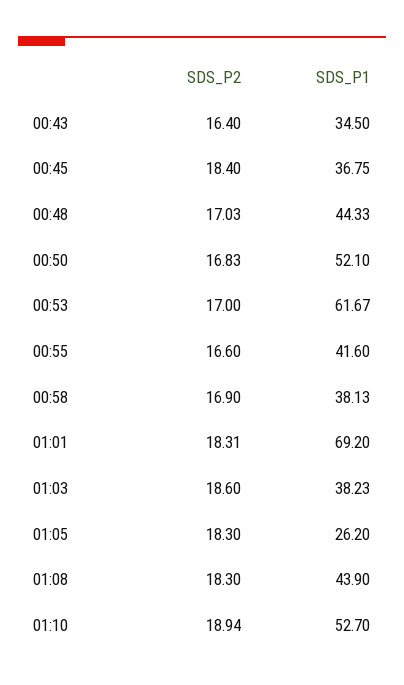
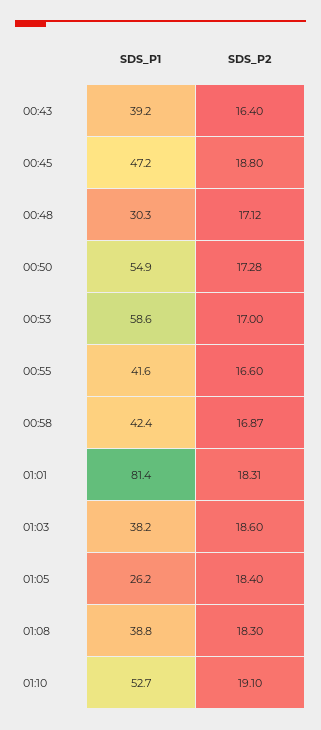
  {
    "SDS_P2": {
      "00:43": 16.4,
-     "00:45": 18.4,
+     "00:45": 18.8,
-     "00:48": 17.03,
+     "00:48": 17.12,
-     "00:50": 16.83,
+     "00:50": 17.28,
      "00:53": 17,
      "00:55": 16.6,
-     "00:58": 16.9,
+     "00:58": 16.87,
      "01:01": 18.31,
      "01:03": 18.6,
-     "01:05": 18.3,
+     "01:05": 18.4,
      "01:08": 18.3,
-     "01:10": 18.94
+     "01:10": 19.1
    },
    "SDS_P1": {
-     "00:43": 34.5,
+     "00:43": 39.2,
-     "00:45": 36.75,
+     "00:45": 47.2,
-     "00:48": 44.33,
+     "00:48": 30.3,
-     "00:50": 52.1,
+     "00:50": 54.9,
-     "00:53": 61.67,
+     "00:53": 58.6,
      "00:55": 41.6,
-     "00:58": 38.13,
+     "00:58": 42.4,
-     "01:01": 69.2,
+     "01:01": 81.4,
      "01:03": 38.23,
      "01:05": 26.2,
-     "01:08": 43.9,
+     "01:08": 38.8,
      "01:10": 52.7
    }
  }

